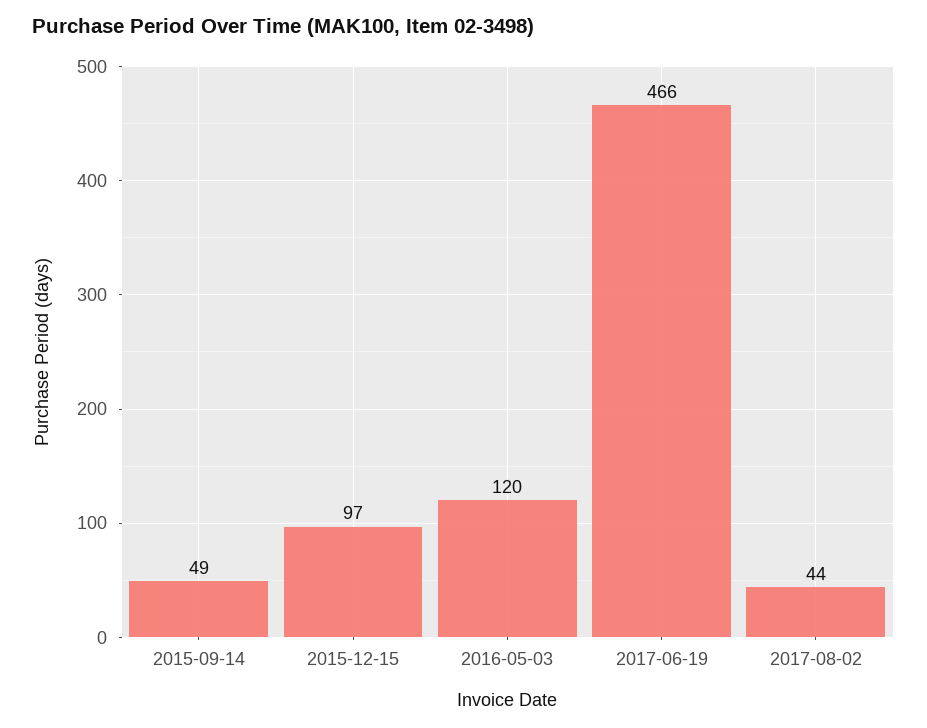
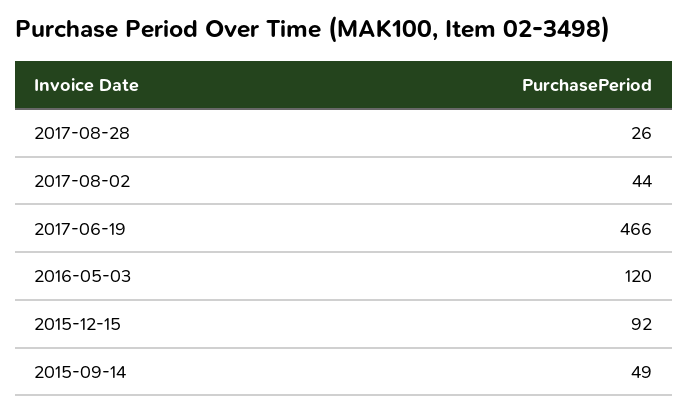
  {
    "2015-09-14": 49,
-   "2015-12-15": 97,
+   "2015-12-15": 92,
    "2016-05-03": 120,
    "2017-06-19": 466,
-   "2017-08-02": 44
+   "2017-08-02": 44,
+   "2017-08-28": 26
  }

